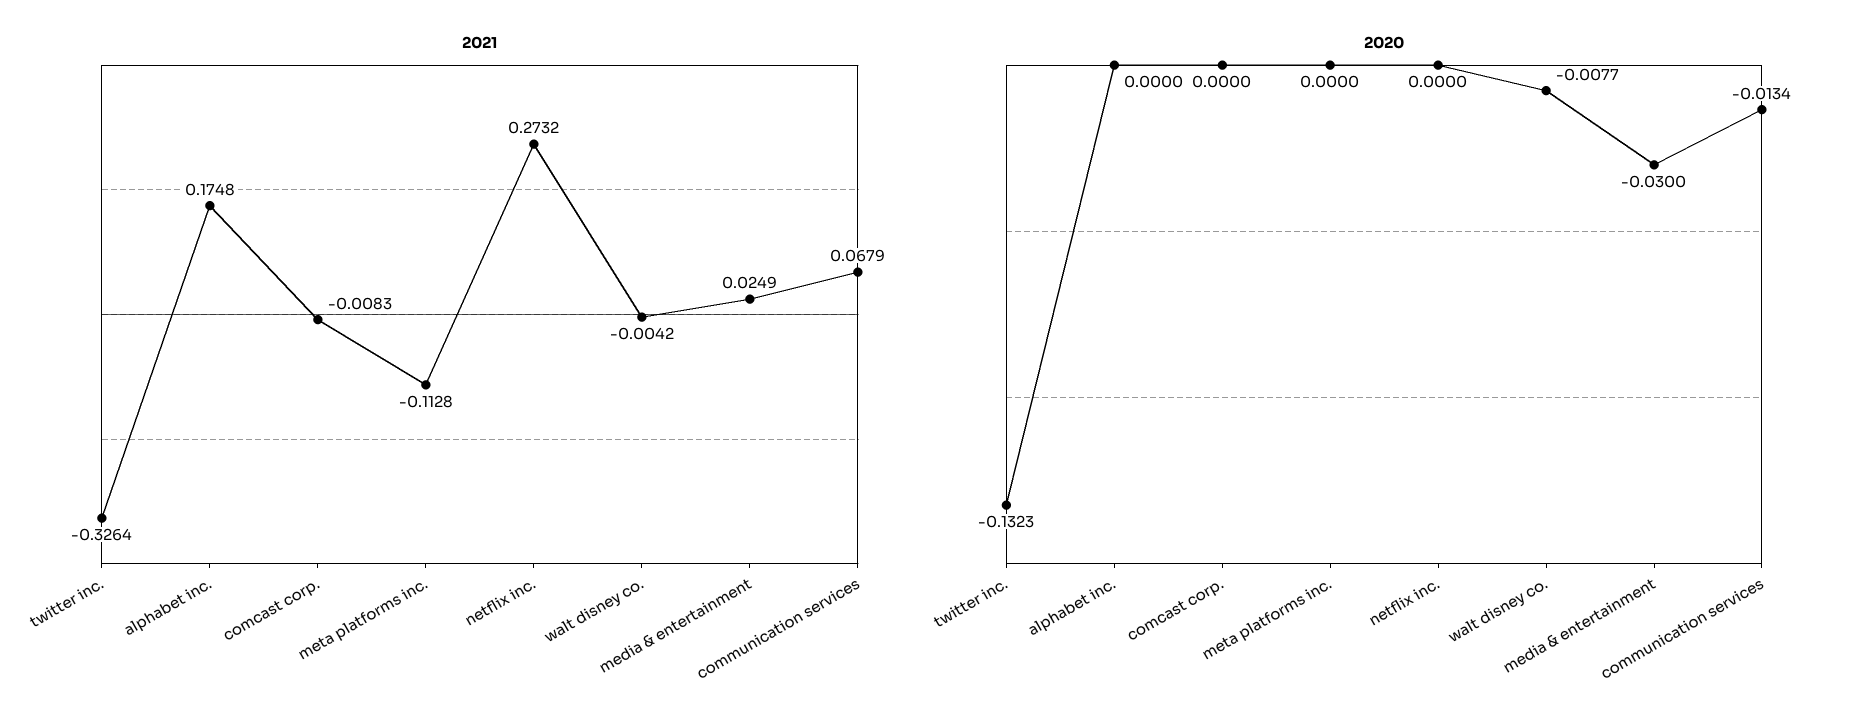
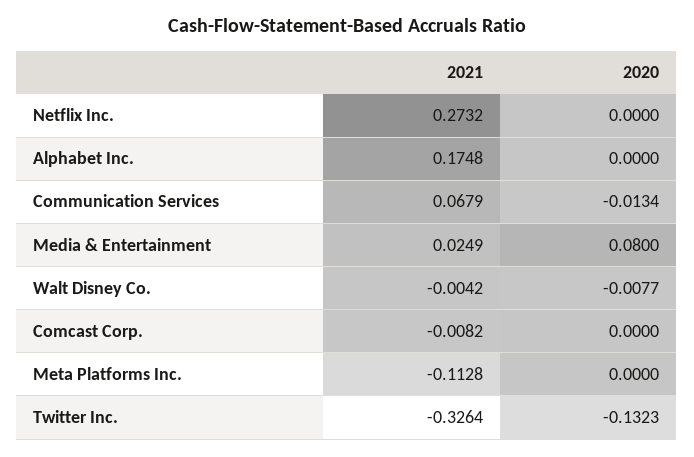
  {
    "2021": {
      "twitter inc.": -0.3264,
      "alphabet inc.": 0.1748,
-     "comcast corp.": -0.0083,
+     "comcast corp.": -0.0082,
      "meta platforms inc.": -0.1128,
      "netflix inc.": 0.2732,
      "walt disney co.": -0.0042,
      "media & entertainment": 0.0249,
      "communication services": 0.0679
    },
    "2020": {
      "twitter inc.": -0.1323,
      "alphabet inc.": 0,
      "comcast corp.": 0,
      "meta platforms inc.": 0,
      "netflix inc.": 0,
      "walt disney co.": -0.0077,
-     "media & entertainment": -0.03,
+     "media & entertainment": 0.08,
      "communication services": -0.0134
    }
  }

